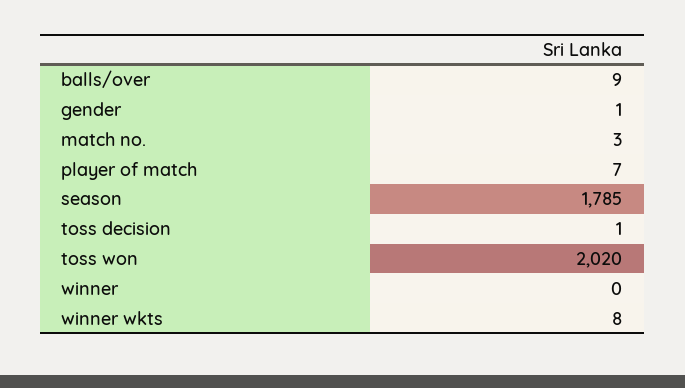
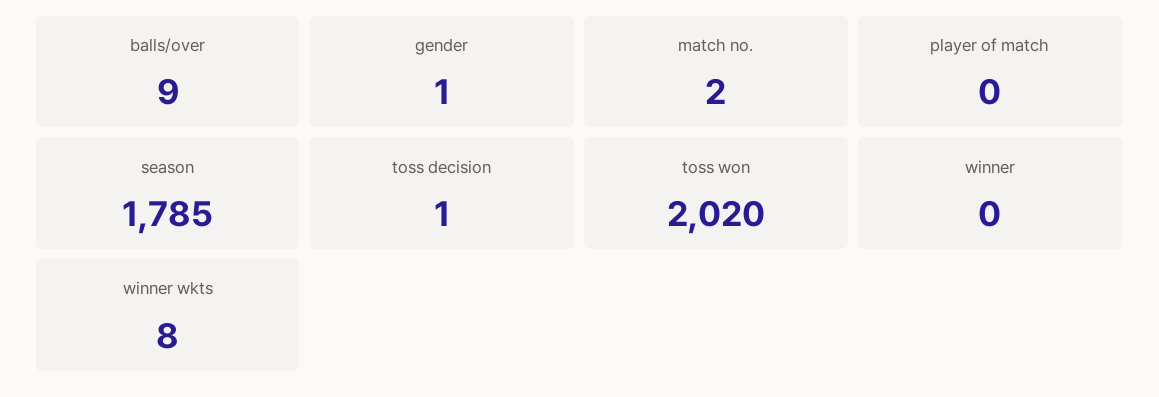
  {
    "balls/over": 9,
    "gender": 1,
-   "match no.": 3,
+   "match no.": 2,
-   "player of match": 7,
+   "player of match": 0,
    "season": 1785,
    "toss decision": 1,
    "toss won": 2020,
    "winner": 0,
    "winner wkts": 8
  }

